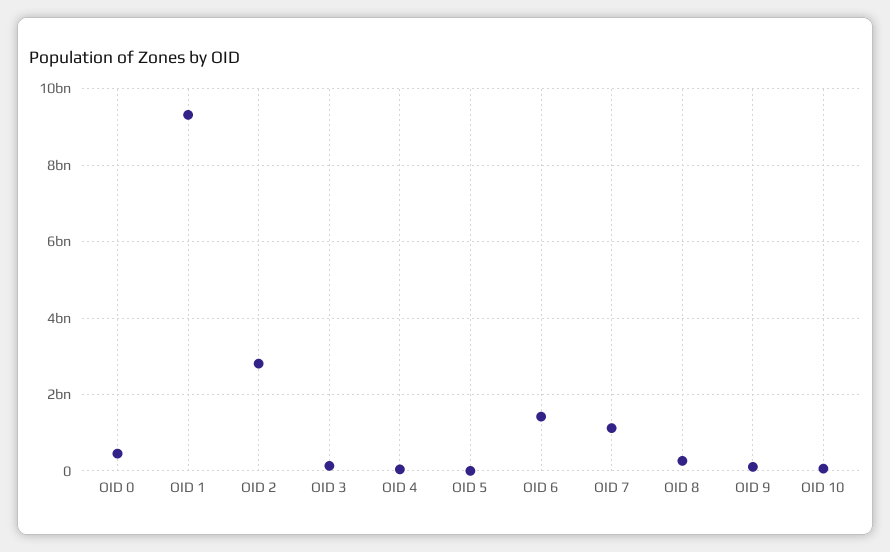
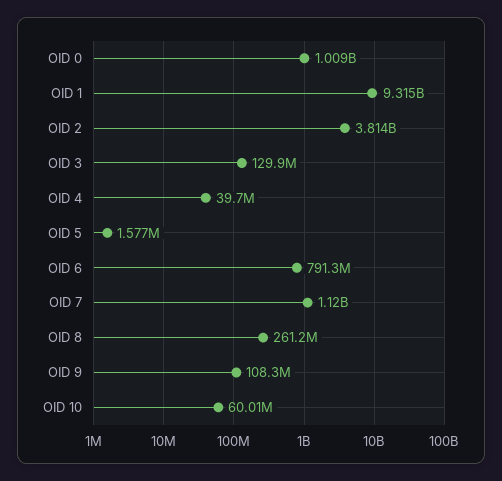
  {
-   "OID 0": 400000000,
+   "OID 0": 1009000000,
    "OID 1": 9315000000,
-   "OID 2": 2800000000,
+   "OID 2": 3814000000,
    "OID 3": 129900000,
    "OID 4": 39700000,
    "OID 5": 1577000,
-   "OID 6": 1400000000,
+   "OID 6": 791300000,
    "OID 7": 1120000000,
    "OID 8": 261200000,
    "OID 9": 108300000,
    "OID 10": 60010000
  }

